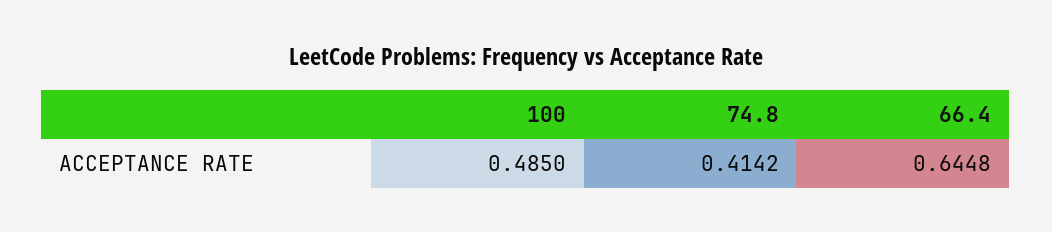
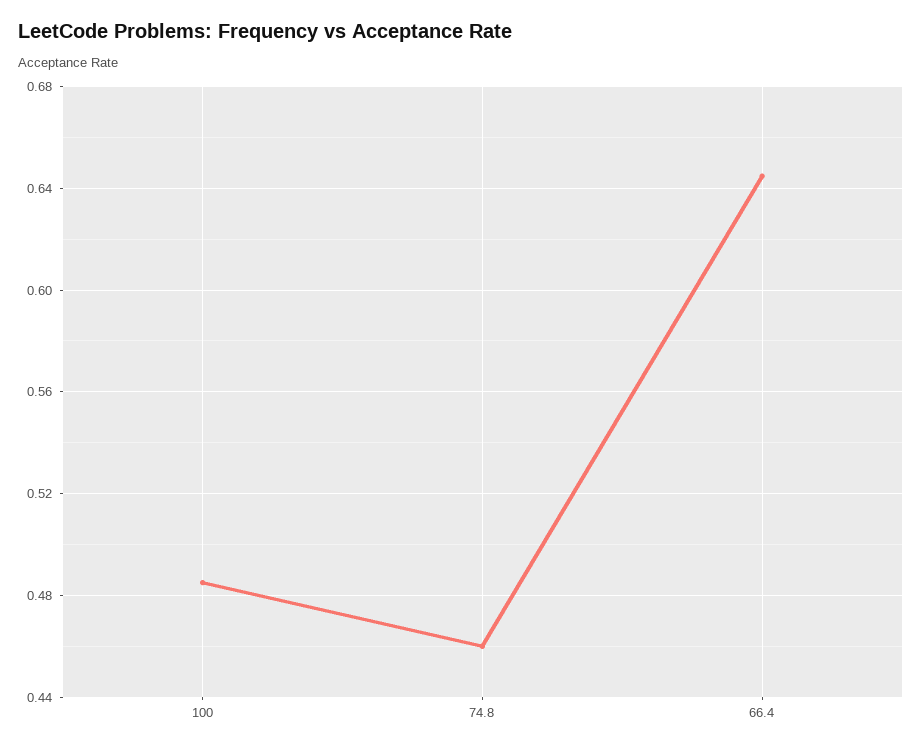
  {
    "100": 0.485,
-   "74.8": 0.4142,
+   "74.8": 0.46,
    "66.4": 0.6448
  }

